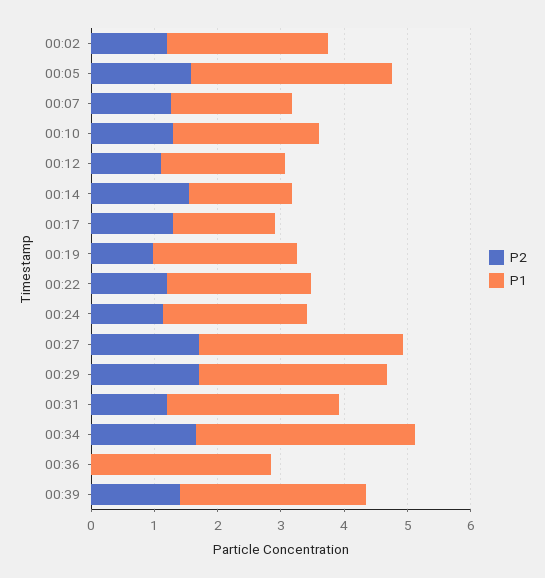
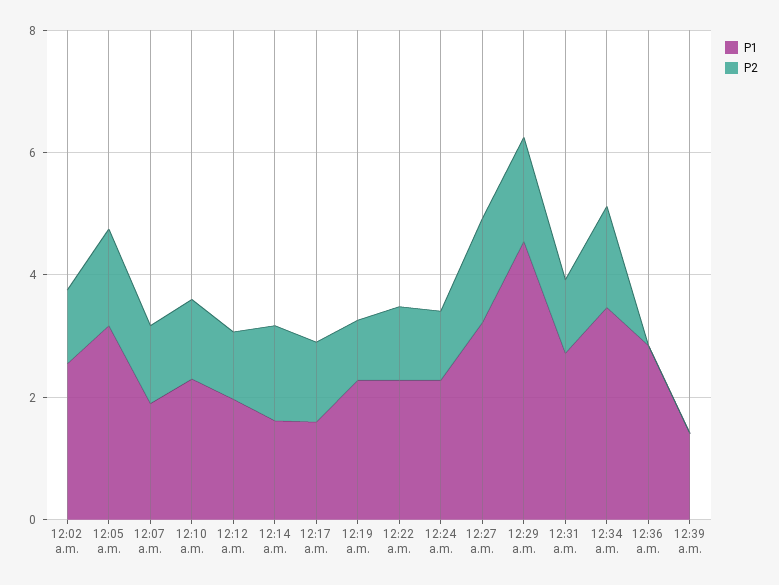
  {
    "P2": {
      "00:02": 1.2,
      "00:05": 1.6,
      "00:07": 1.2,
      "00:10": 1.4,
      "00:12": 1.2,
      "00:14": 1.6,
      "00:17": 1.4,
      "00:19": 1,
      "00:22": 1.2,
      "00:24": 1.2,
      "00:27": 1.8,
      "00:29": 1.8,
      "00:31": 1.2,
      "00:34": 1.6,
      "00:36": 0,
-     "00:39": 1.4
+     "00:39": 0
    },
    "P1": {
      "00:02": 2.6,
      "00:05": 3.2,
      "00:07": 2,
      "00:10": 2.4,
      "00:12": 2,
      "00:14": 1.6,
      "00:17": 1.6,
      "00:19": 2.2,
      "00:22": 2.2,
      "00:24": 2.2,
      "00:27": 3.2,
-     "00:29": 3,
+     "00:29": 4.5,
      "00:31": 2.8,
      "00:34": 3.4,
      "00:36": 2.8,
-     "00:39": 3
+     "00:39": 1.5
    }
  }

